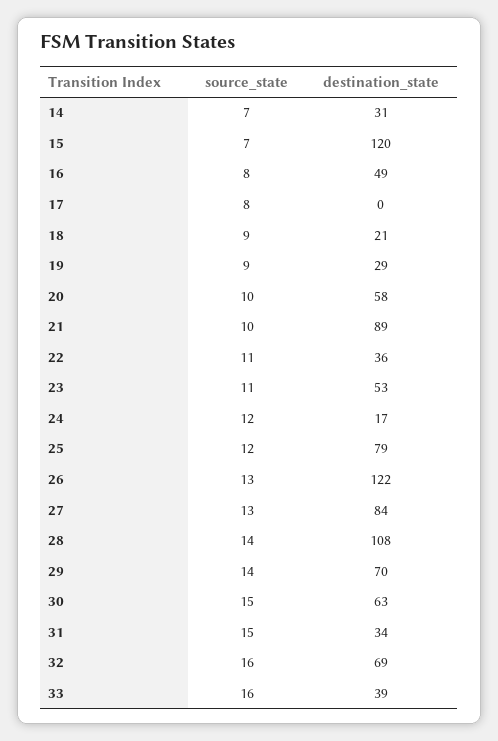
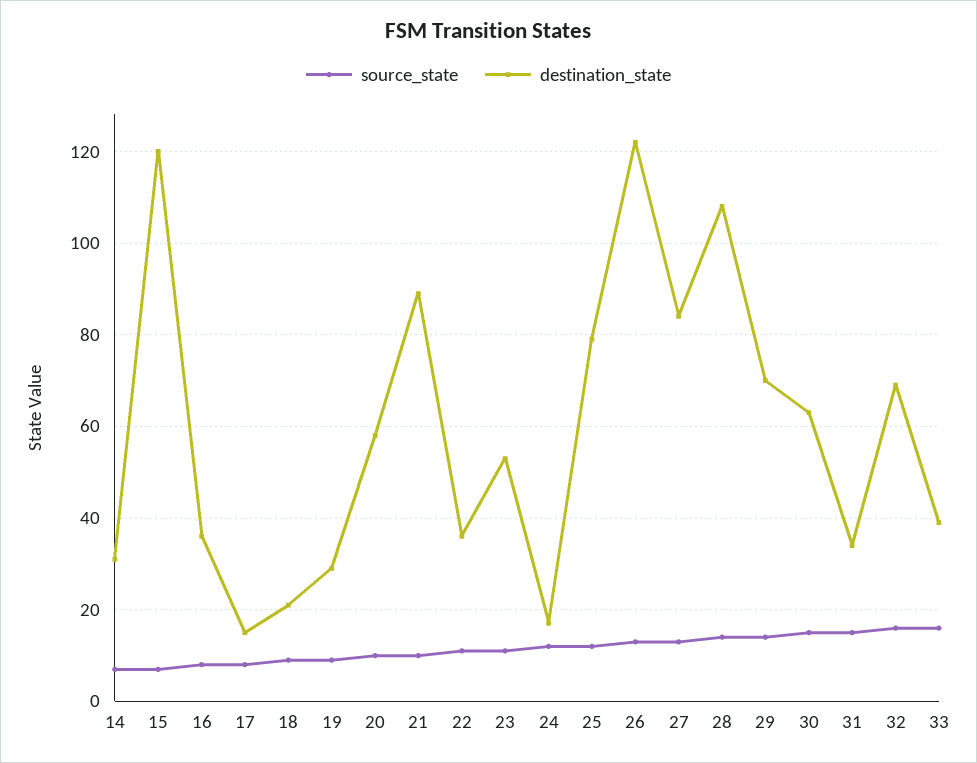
  {
    "source_state": {
      "14": 7,
      "15": 7,
      "16": 8,
      "17": 8,
      "18": 9,
      "19": 9,
      "20": 10,
      "21": 10,
      "22": 11,
      "23": 11,
      "24": 12,
      "25": 12,
      "26": 13,
      "27": 13,
      "28": 14,
      "29": 14,
      "30": 15,
      "31": 15,
      "32": 16,
      "33": 16
    },
    "destination_state": {
      "14": 31,
      "15": 120,
-     "16": 49,
+     "16": 35,
-     "17": 0,
+     "17": 15,
      "18": 21,
      "19": 29,
      "20": 58,
      "21": 89,
      "22": 36,
      "23": 53,
      "24": 17,
      "25": 79,
      "26": 122,
      "27": 84,
      "28": 108,
      "29": 70,
      "30": 63,
      "31": 34,
      "32": 69,
      "33": 39
    }
  }

